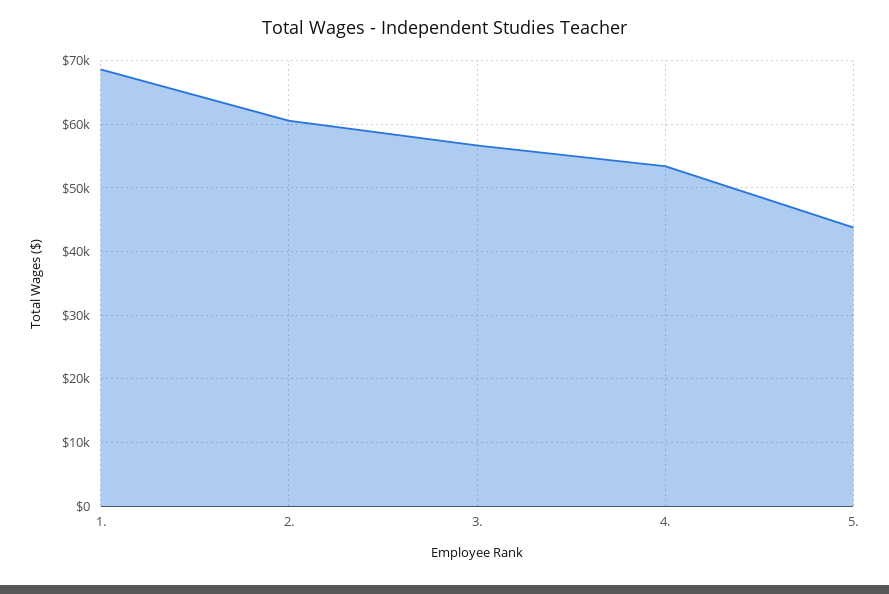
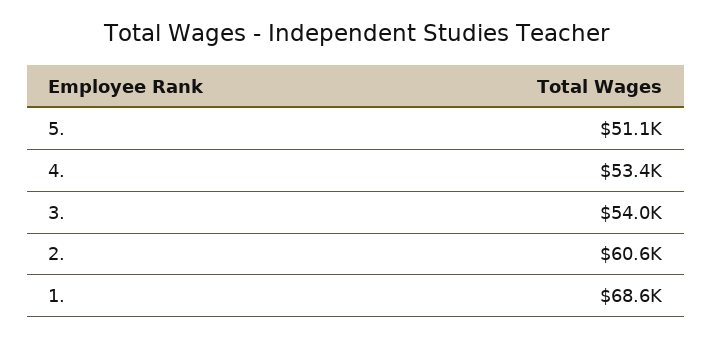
  {
    "1.": 68600,
    "2.": 60600,
-   "3.": 57000,
+   "3.": 54000,
    "4.": 53400,
-   "5.": 44000
+   "5.": 51100
  }

